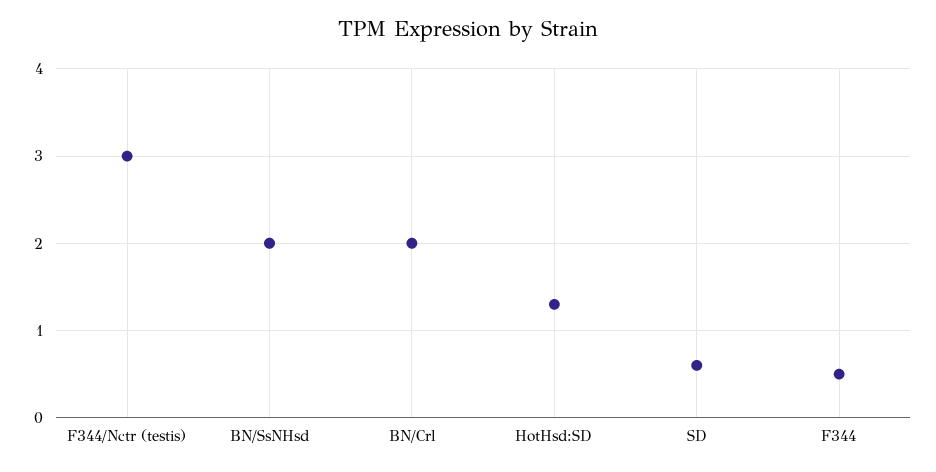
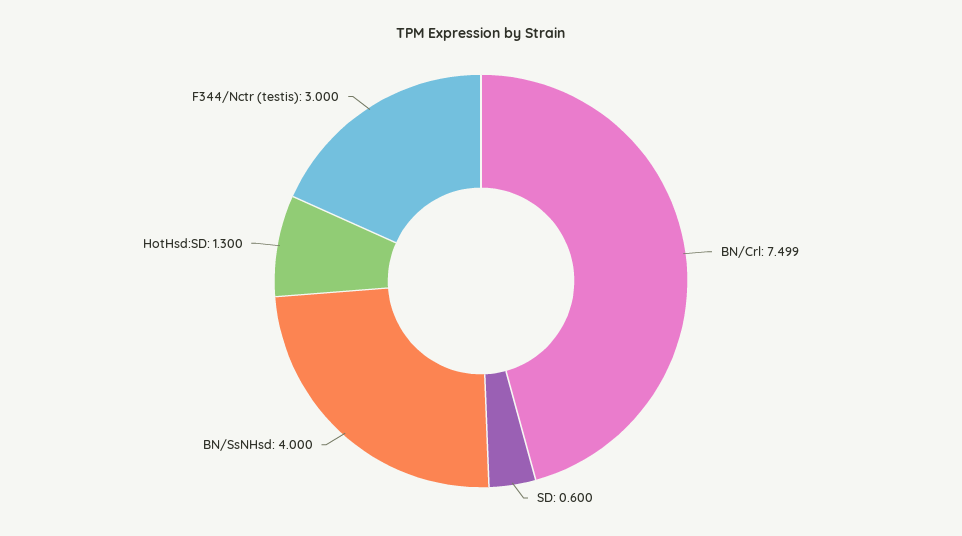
  {
    "F344/Nctr (testis)": 3,
-   "BN/SsNHsd": 2,
+   "BN/SsNHsd": 4,
-   "BN/Crl": 2,
+   "BN/Crl": 7.499,
    "HotHsd:SD": 1.3,
-   "SD": 0.6,
+   "SD": 0.6
-   "F344": 0.5
  }

